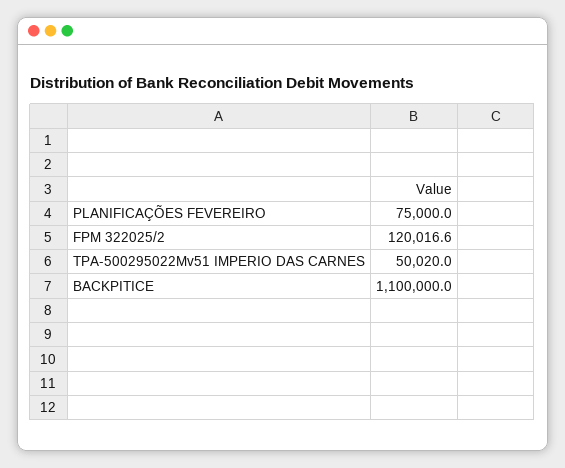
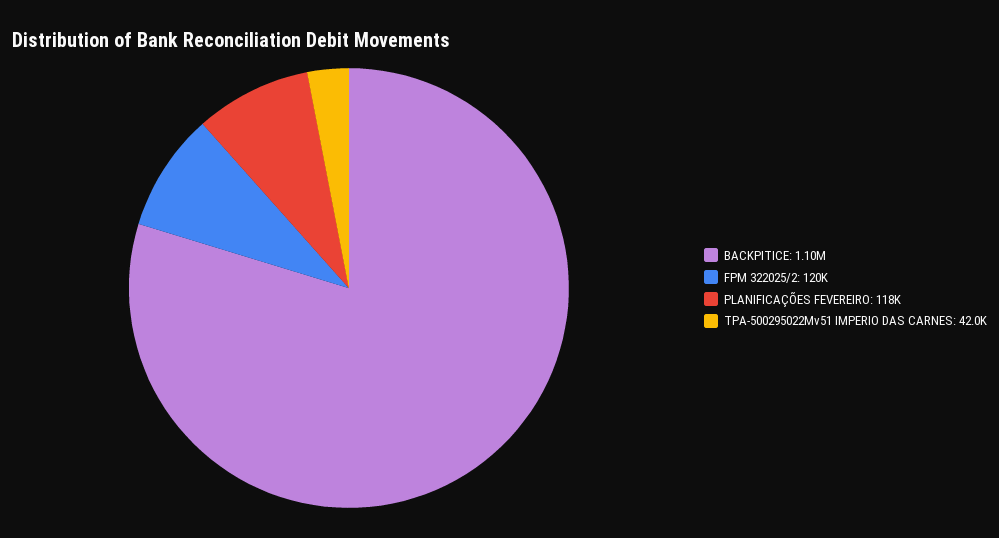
  {
-   "PLANIFICAÇÕES FEVEREIRO": 75000,
+   "PLANIFICAÇÕES FEVEREIRO": 118000,
    "FPM 322025/2": 120016.6,
-   "TPA-500295022Mv51 IMPERIO DAS CARNES": 50020,
+   "TPA-500295022Mv51 IMPERIO DAS CARNES": 42000,
    "BACKPITICE": 1100000
  }

